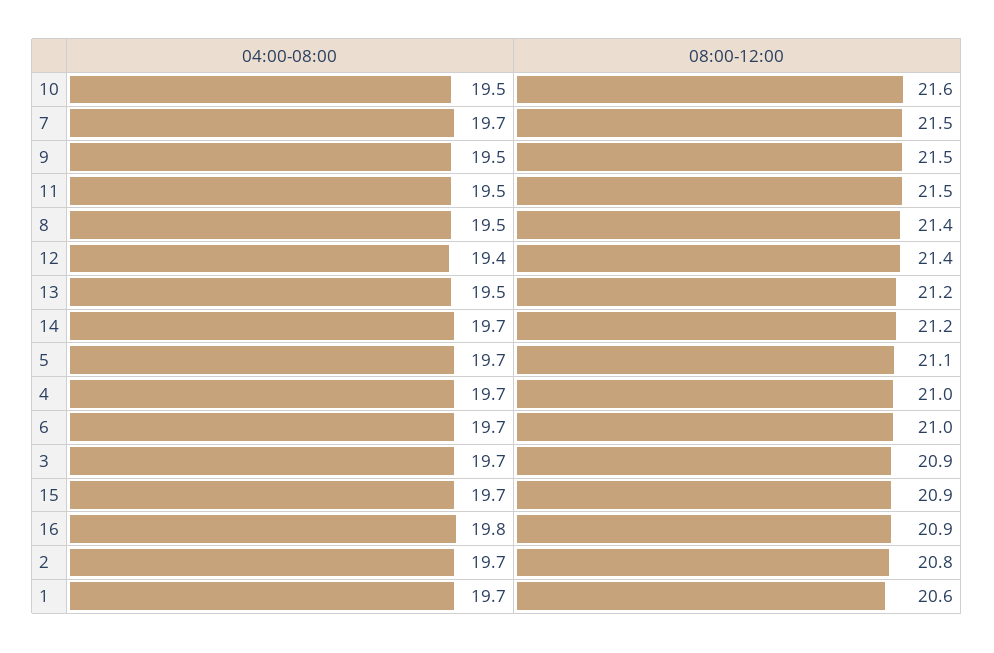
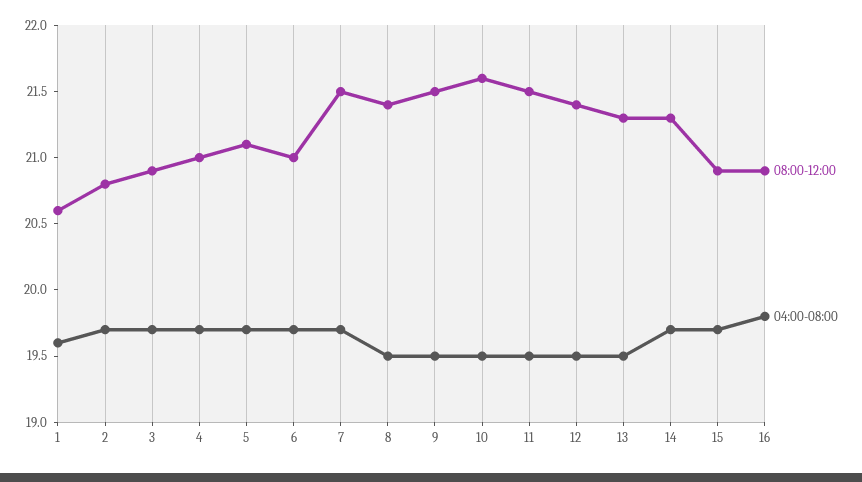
  {
    "04:00-08:00": {
      "10": 19.5,
      "7": 19.7,
      "9": 19.5,
      "11": 19.5,
      "8": 19.5,
-     "12": 19.4,
+     "12": 19.5,
      "13": 19.5,
      "14": 19.7,
      "5": 19.7,
      "4": 19.7,
      "6": 19.7,
      "3": 19.7,
      "15": 19.7,
      "16": 19.8,
      "2": 19.7,
-     "1": 19.7
+     "1": 19.6
    },
    "08:00-12:00": {
      "10": 21.6,
      "7": 21.5,
      "9": 21.5,
      "11": 21.5,
      "8": 21.4,
      "12": 21.4,
-     "13": 21.2,
+     "13": 21.3,
-     "14": 21.2,
+     "14": 21.3,
      "5": 21.1,
      "4": 21,
      "6": 21,
      "3": 20.9,
      "15": 20.9,
      "16": 20.9,
      "2": 20.8,
      "1": 20.6
    }
  }

